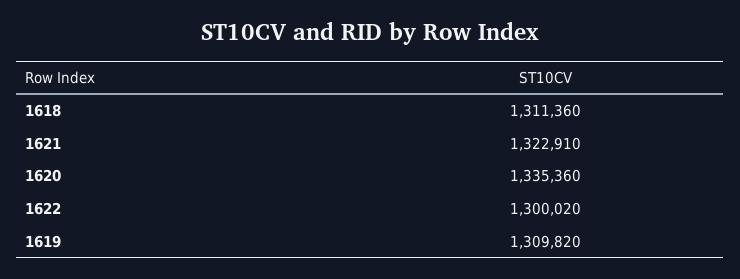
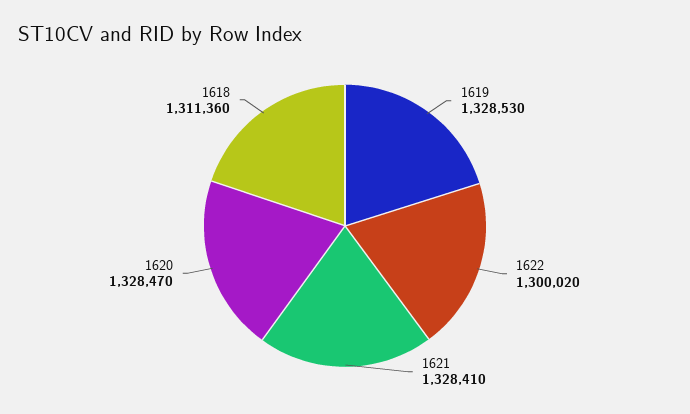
  {
    "1618": 1311360,
-   "1621": 1322910,
+   "1621": 1328410,
-   "1620": 1335360,
+   "1620": 1328470,
    "1622": 1300020,
-   "1619": 1309820
+   "1619": 1328530
  }

